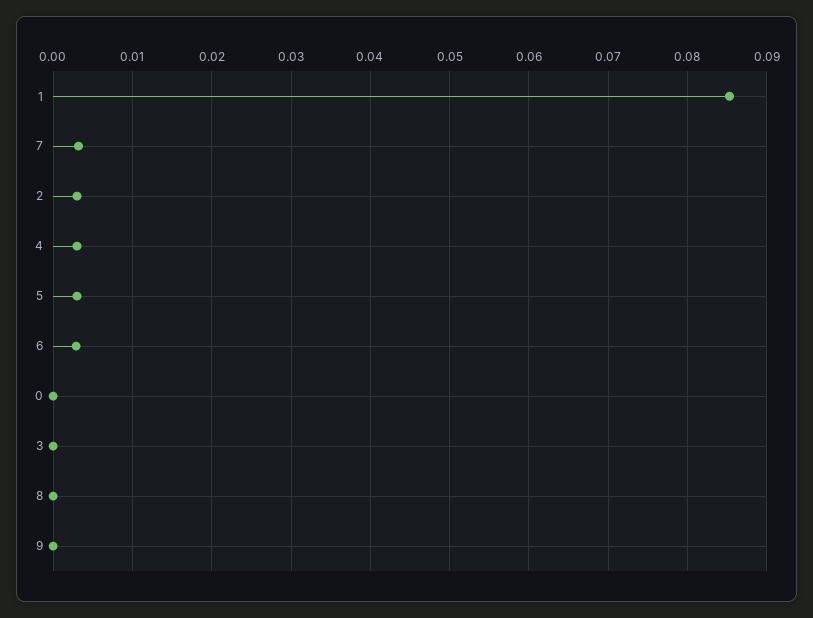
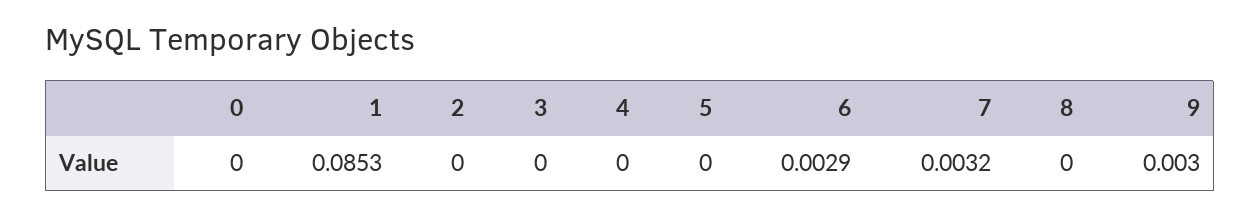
  {
    "1": 0.0853,
    "7": 0.0032,
-   "2": 0.003,
+   "2": 0,
-   "4": 0.003,
+   "4": 0,
-   "5": 0.003,
+   "5": 0,
    "6": 0.0029,
    "0": 0,
    "3": 0,
    "8": 0,
-   "9": 0
+   "9": 0.003
  }

